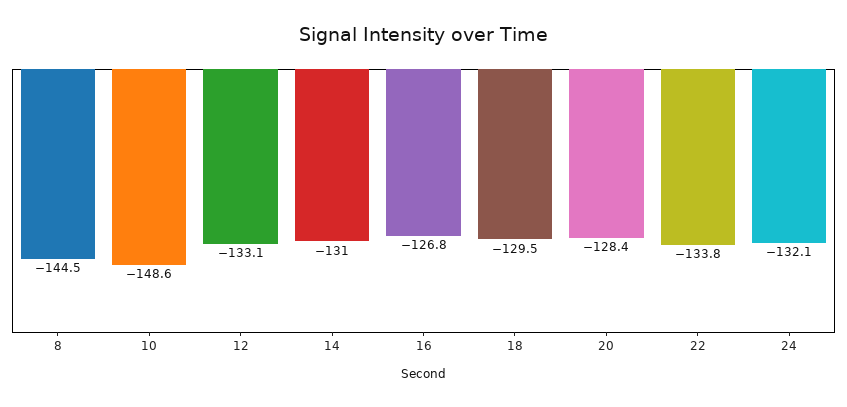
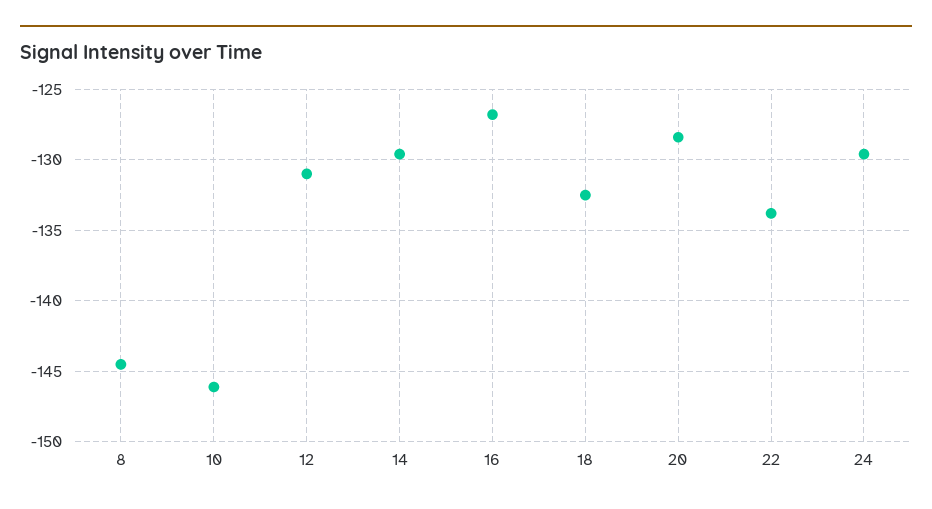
  {
    "8": -144.5,
-   "10": -148.6,
+   "10": -146,
-   "12": -133.1,
+   "12": -131,
-   "14": -131,
+   "14": -129.5,
    "16": -126.8,
-   "18": -129.5,
+   "18": -132.5,
    "20": -128.4,
    "22": -133.8,
-   "24": -132.1
+   "24": -129.5
  }

